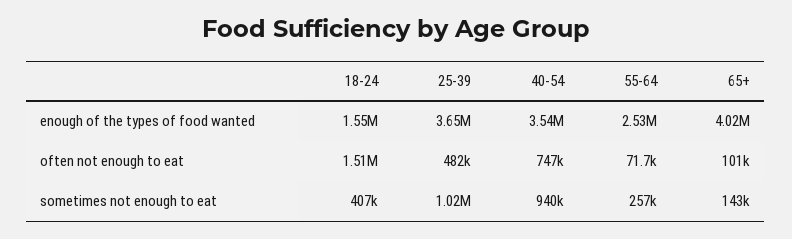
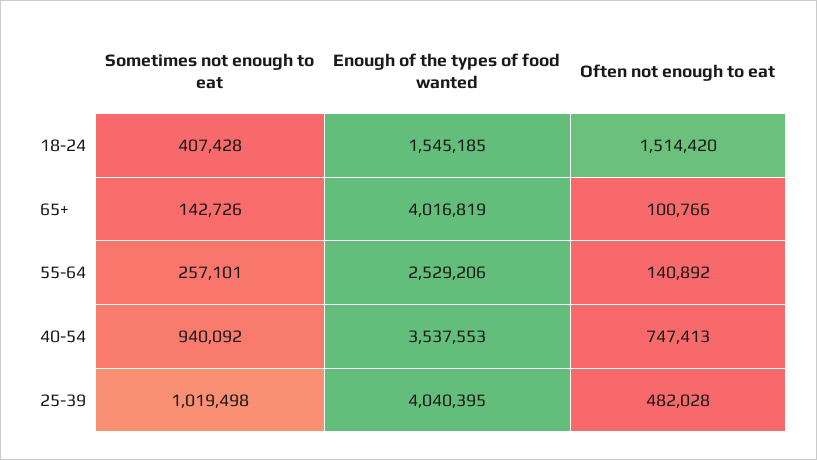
  {
    "18-24": {
      "enough of the types of food wanted": 1545185,
      "often not enough to eat": 1514420,
      "sometimes not enough to eat": 407428
    },
    "25-39": {
-     "enough of the types of food wanted": 3650000,
+     "enough of the types of food wanted": 4040395,
      "often not enough to eat": 482028,
      "sometimes not enough to eat": 1019498
    },
    "40-54": {
      "enough of the types of food wanted": 3537553,
      "often not enough to eat": 747413,
      "sometimes not enough to eat": 940092
    },
    "55-64": {
      "enough of the types of food wanted": 2529206,
-     "often not enough to eat": 71700,
+     "often not enough to eat": 140892,
      "sometimes not enough to eat": 257101
    },
    "65+": {
      "enough of the types of food wanted": 4016819,
      "often not enough to eat": 100766,
      "sometimes not enough to eat": 142726
    }
  }

